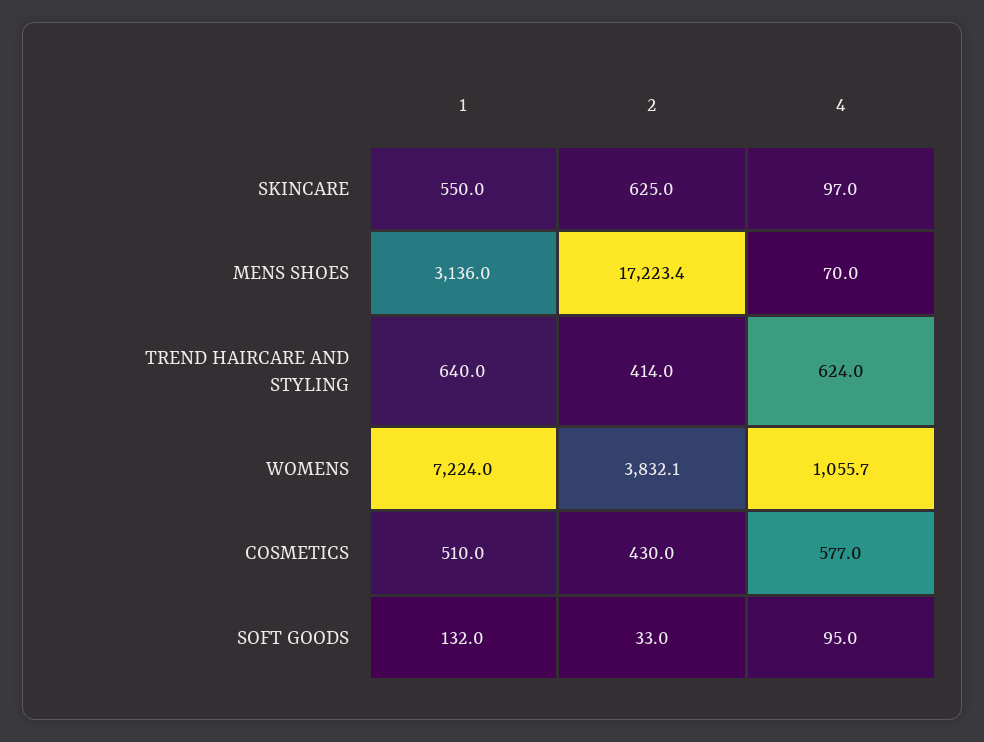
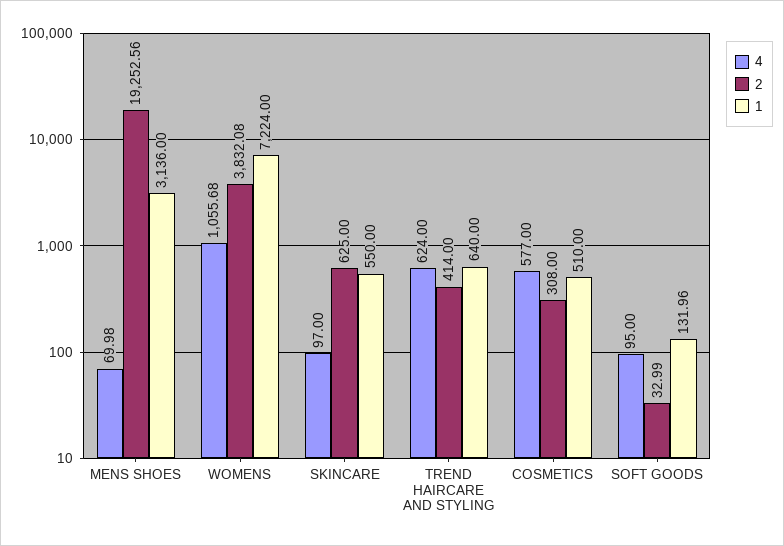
  {
    "1": {
      "SKINCARE": 550,
      "MENS SHOES": 3136,
      "TREND HAIRCARE AND STYLING": 640,
      "WOMENS": 7224,
      "COSMETICS": 510,
      "SOFT GOODS": 131.96
    },
    "2": {
      "SKINCARE": 625,
-     "MENS SHOES": 17223.4,
+     "MENS SHOES": 19252.56,
      "TREND HAIRCARE AND STYLING": 414,
      "WOMENS": 3832.08,
-     "COSMETICS": 430,
+     "COSMETICS": 308,
      "SOFT GOODS": 32.99
    },
    "4": {
      "SKINCARE": 97,
      "MENS SHOES": 69.98,
      "TREND HAIRCARE AND STYLING": 624,
      "WOMENS": 1055.68,
      "COSMETICS": 577,
      "SOFT GOODS": 95
    }
  }

